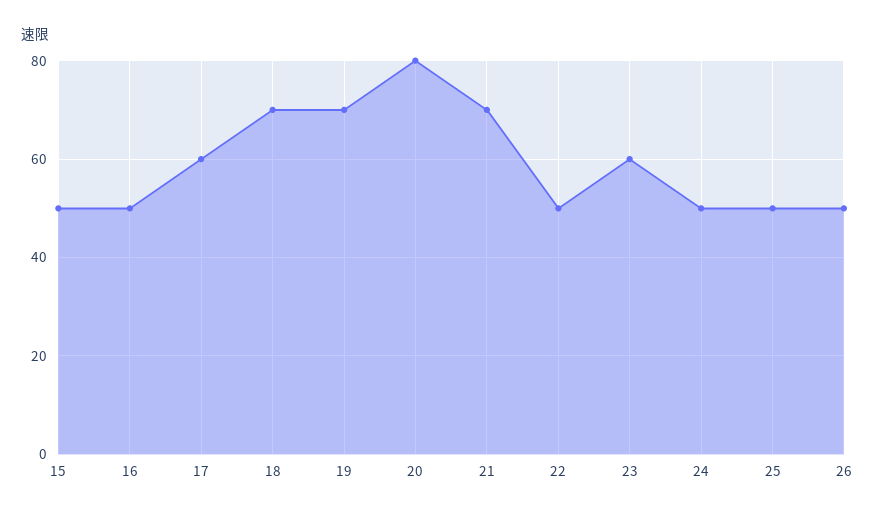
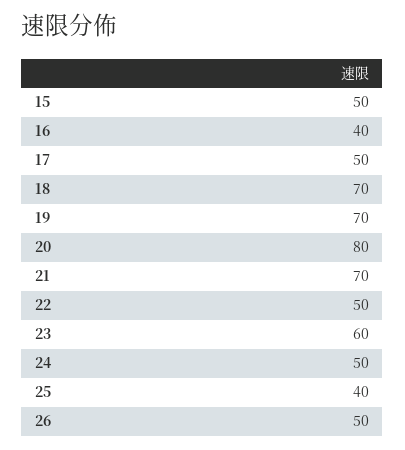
  {
    "15": 50,
-   "16": 50,
+   "16": 40,
-   "17": 60,
+   "17": 50,
    "18": 70,
    "19": 70,
    "20": 80,
    "21": 70,
    "22": 50,
    "23": 60,
    "24": 50,
-   "25": 50,
+   "25": 40,
    "26": 50
  }

